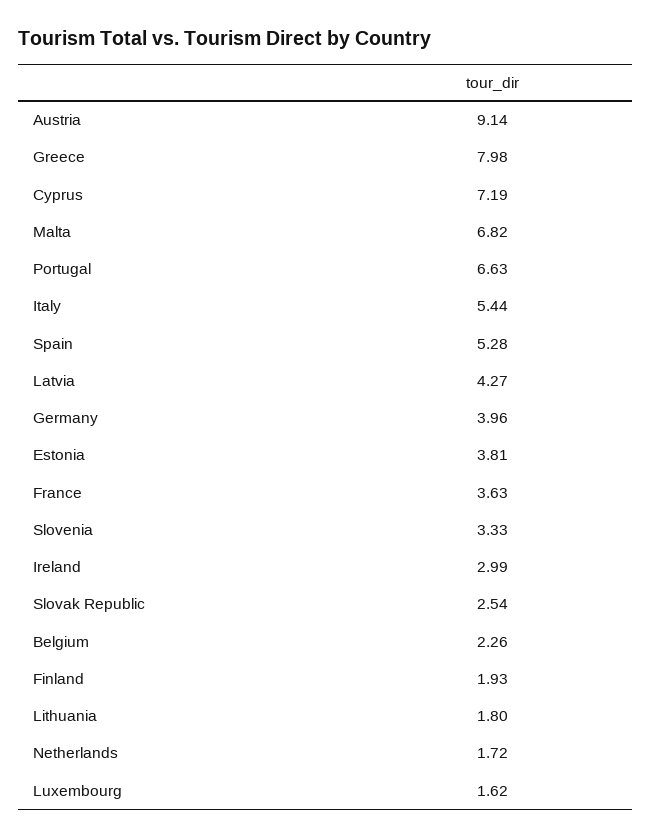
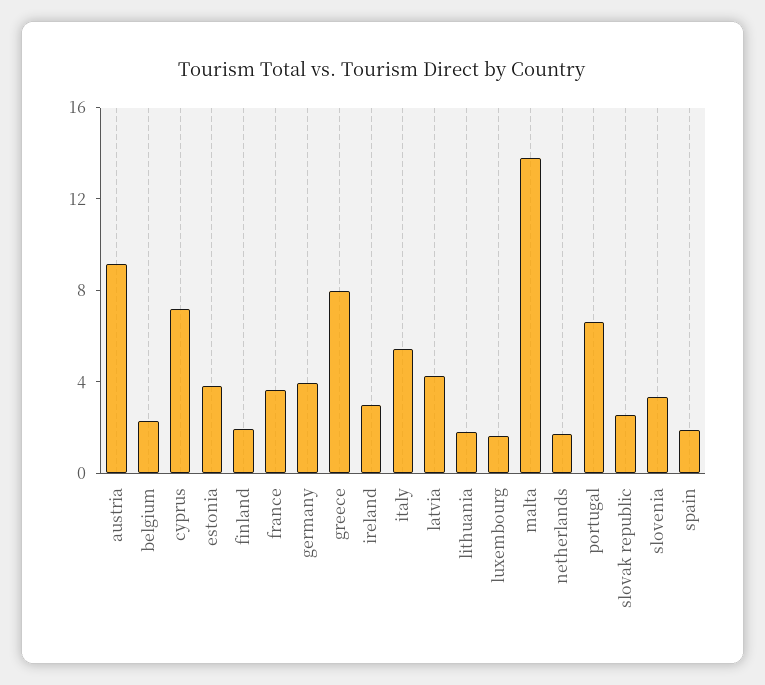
  {
    "Austria": 9.14,
    "Greece": 7.98,
    "Cyprus": 7.19,
-   "Malta": 6.82,
+   "Malta": 14,
    "Portugal": 6.63,
    "Italy": 5.44,
-   "Spain": 5.28,
+   "Spain": 2,
    "Latvia": 4.27,
    "Germany": 3.96,
    "Estonia": 3.81,
    "France": 3.63,
    "Slovenia": 3.33,
    "Ireland": 2.99,
    "Slovak Republic": 2.54,
    "Belgium": 2.26,
    "Finland": 1.93,
    "Lithuania": 1.8,
    "Netherlands": 1.72,
    "Luxembourg": 1.62
  }

